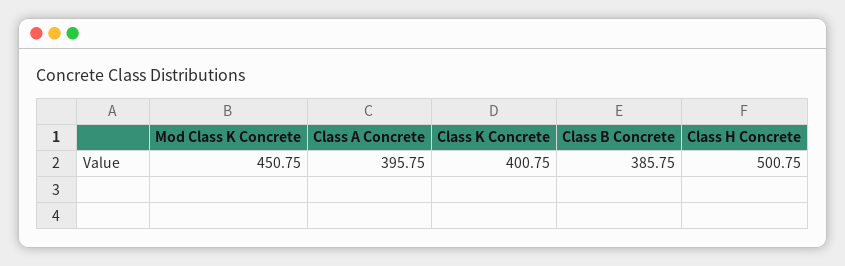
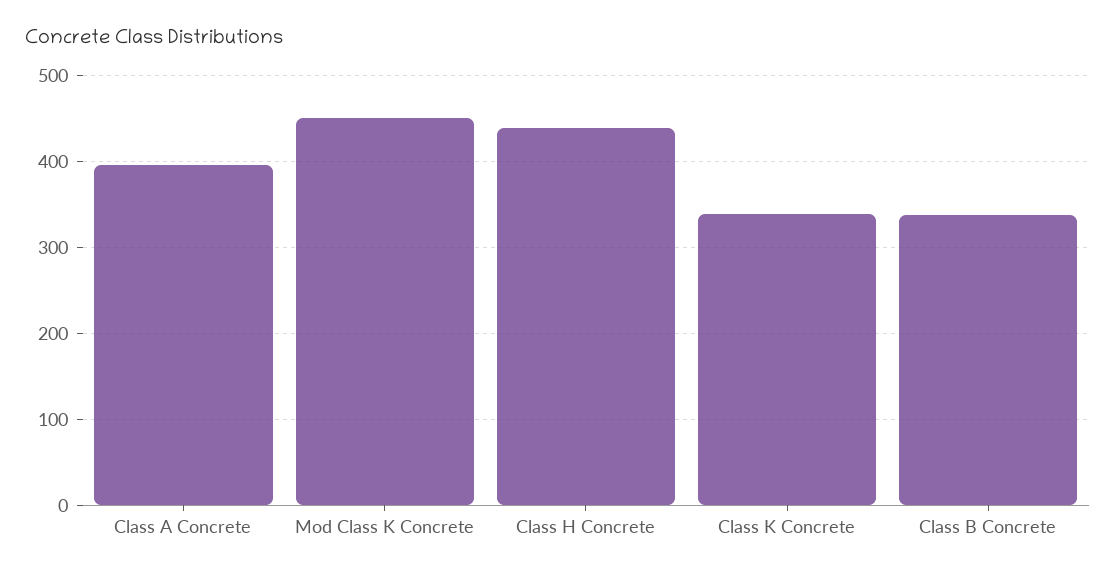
  {
    "Mod Class K Concrete": 450.75,
    "Class A Concrete": 395.75,
-   "Class K Concrete": 400.75,
+   "Class K Concrete": 340,
-   "Class B Concrete": 385.75,
+   "Class B Concrete": 340,
-   "Class H Concrete": 500.75
+   "Class H Concrete": 440
  }

